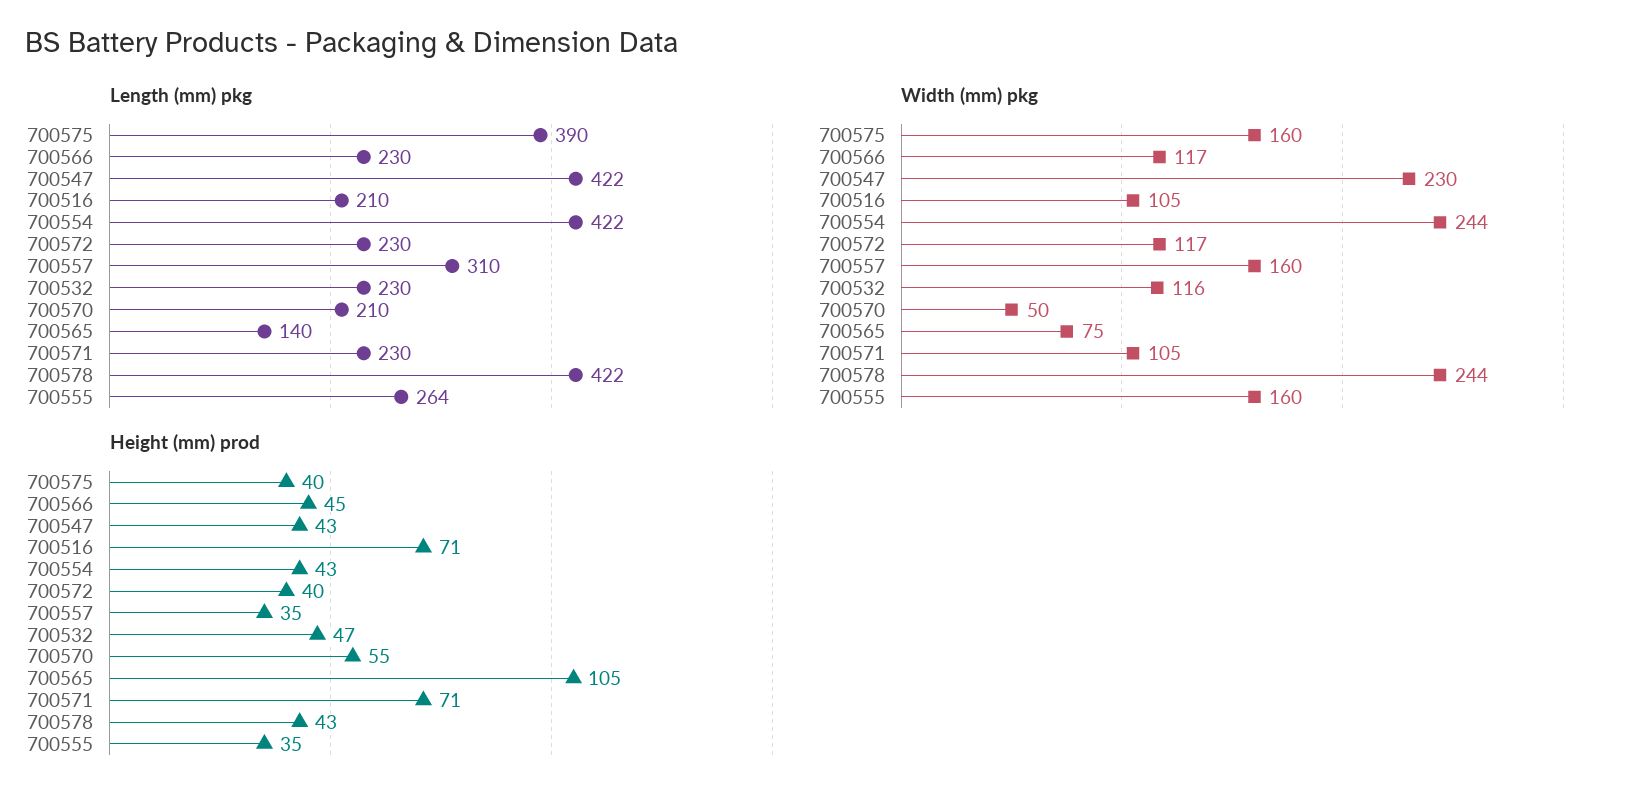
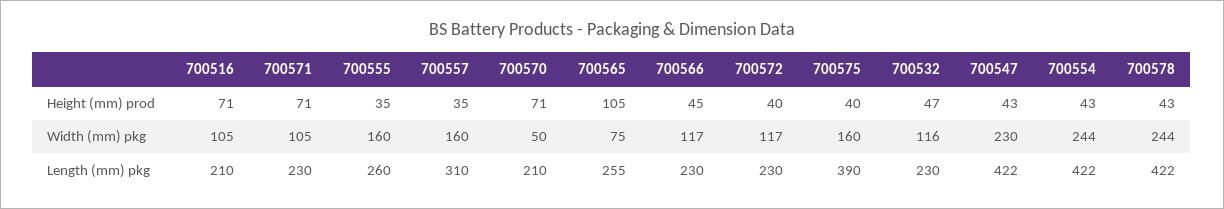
  {
    "Length (mm) pkg": {
      "700575": 390,
      "700566": 230,
      "700547": 422,
      "700516": 210,
      "700554": 422,
      "700572": 230,
      "700557": 310,
      "700532": 230,
      "700570": 210,
-     "700565": 140,
+     "700565": 255,
      "700571": 230,
      "700578": 422,
-     "700555": 264
+     "700555": 260
    },
    "Width (mm) pkg": {
      "700575": 160,
      "700566": 117,
      "700547": 230,
      "700516": 105,
      "700554": 244,
      "700572": 117,
      "700557": 160,
      "700532": 116,
      "700570": 50,
      "700565": 75,
      "700571": 105,
      "700578": 244,
      "700555": 160
    },
    "Height (mm) prod": {
      "700575": 40,
      "700566": 45,
      "700547": 43,
      "700516": 71,
      "700554": 43,
      "700572": 40,
      "700557": 35,
      "700532": 47,
-     "700570": 55,
+     "700570": 71,
      "700565": 105,
      "700571": 71,
      "700578": 43,
      "700555": 35
    }
  }

